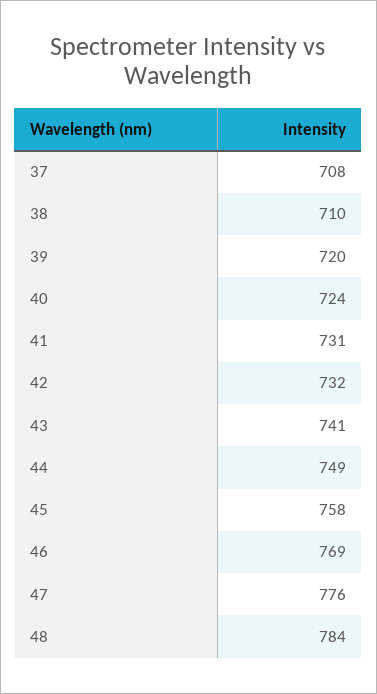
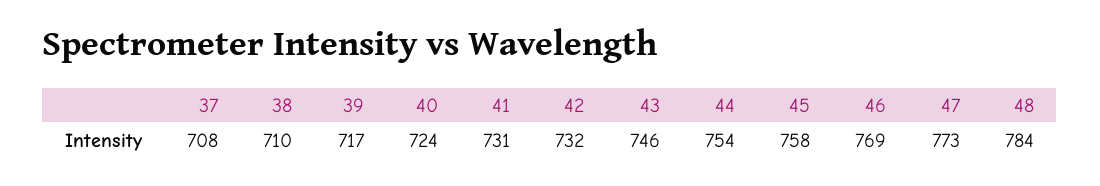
  {
    "37": 708,
    "38": 710,
-   "39": 720,
+   "39": 717,
    "40": 724,
    "41": 731,
    "42": 732,
-   "43": 741,
+   "43": 746,
-   "44": 749,
+   "44": 754,
    "45": 758,
    "46": 769,
-   "47": 776,
+   "47": 773,
    "48": 784
  }

